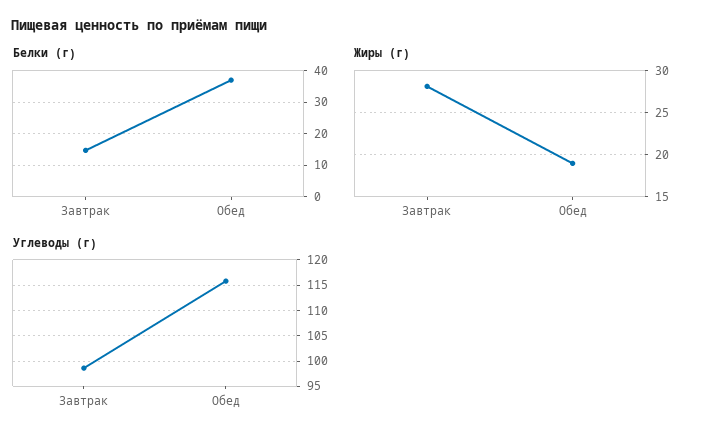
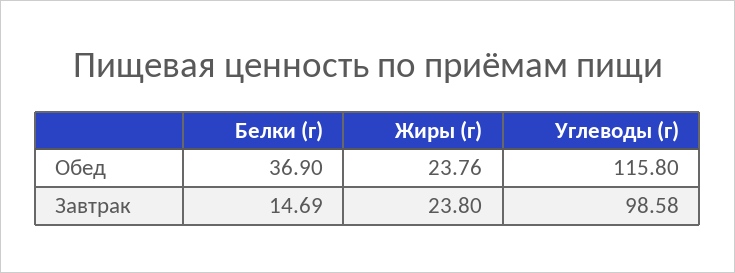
  {
    "Белки (г)": {
      "Завтрак": 14.69,
      "Обед": 36.9
    },
    "Жиры (г)": {
-     "Завтрак": 28,
+     "Завтрак": 23.8,
-     "Обед": 19
+     "Обед": 23.76
    },
    "Углеводы (г)": {
      "Завтрак": 98.58,
      "Обед": 115.8
    }
  }

